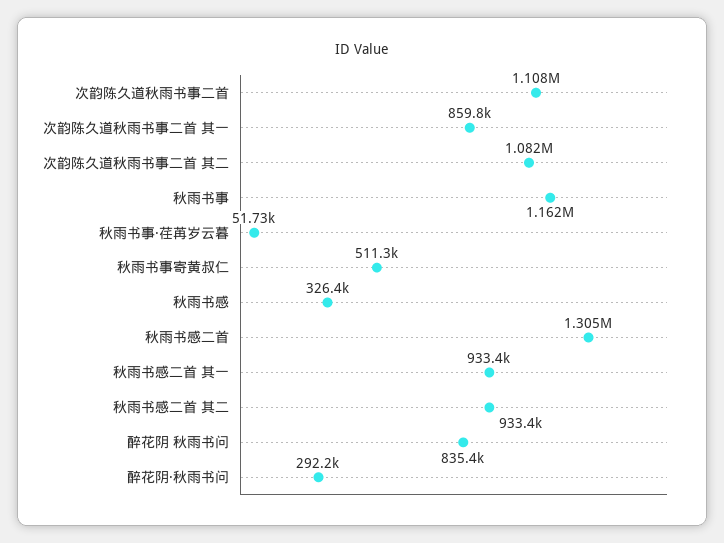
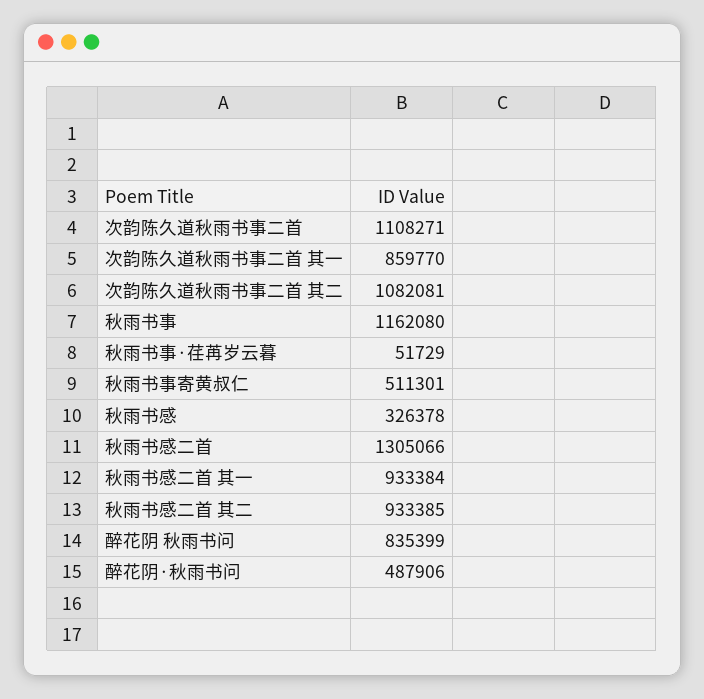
  {
    "次韵陈久道秋雨书事二首": 1108271,
    "次韵陈久道秋雨书事二首 其一": 859770,
    "次韵陈久道秋雨书事二首 其二": 1082081,
    "秋雨书事": 1162080,
    "秋雨书事·荏苒岁云暮": 51729,
    "秋雨书事寄黄叔仁": 511301,
    "秋雨书感": 326378,
    "秋雨书感二首": 1305066,
    "秋雨书感二首 其一": 933384,
    "秋雨书感二首 其二": 933385,
    "醉花阴 秋雨书问": 835399,
-   "醉花阴·秋雨书问": 292200
+   "醉花阴·秋雨书问": 487906
  }

